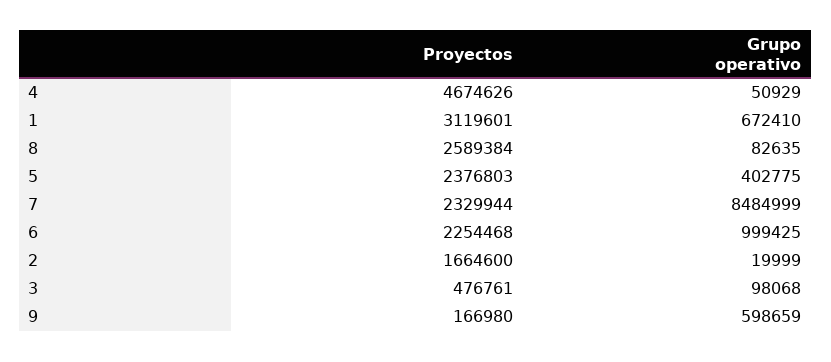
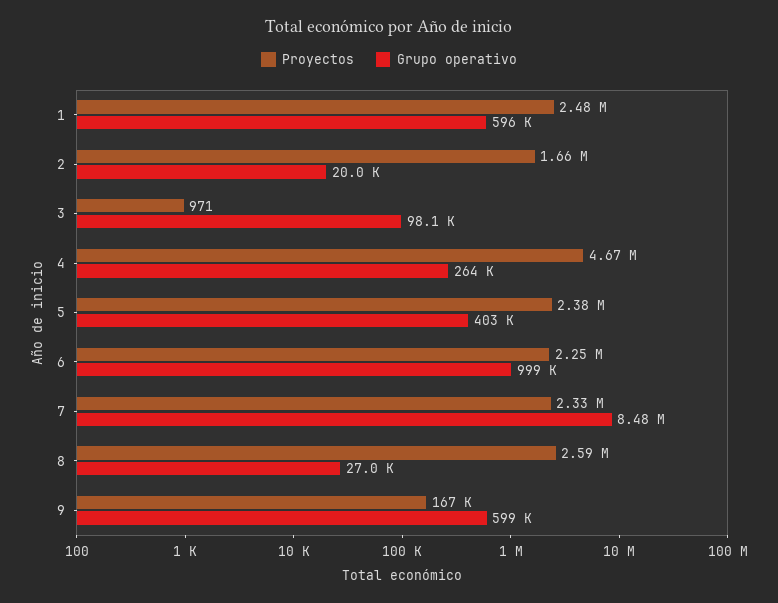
  {
    "Proyectos": {
      "4": 4674626,
-     "1": 3119601,
+     "1": 2480000,
      "8": 2589384,
      "5": 2376803,
      "7": 2329944,
      "6": 2254468,
      "2": 1664600,
-     "3": 476761,
+     "3": 971,
      "9": 166980
    },
    "Grupo operativo": {
-     "4": 50929,
+     "4": 264000,
-     "1": 672410,
+     "1": 596000,
-     "8": 82635,
+     "8": 27000,
      "5": 402775,
      "7": 8484999,
      "6": 999425,
      "2": 19999,
      "3": 98068,
      "9": 598659
    }
  }

